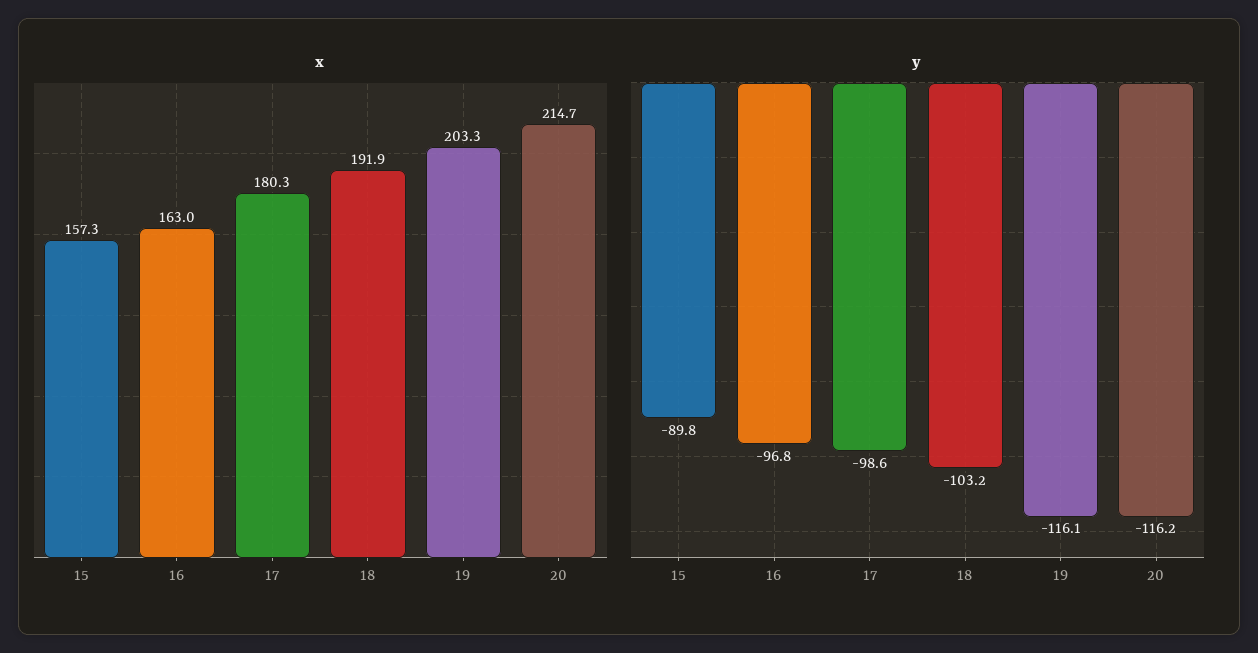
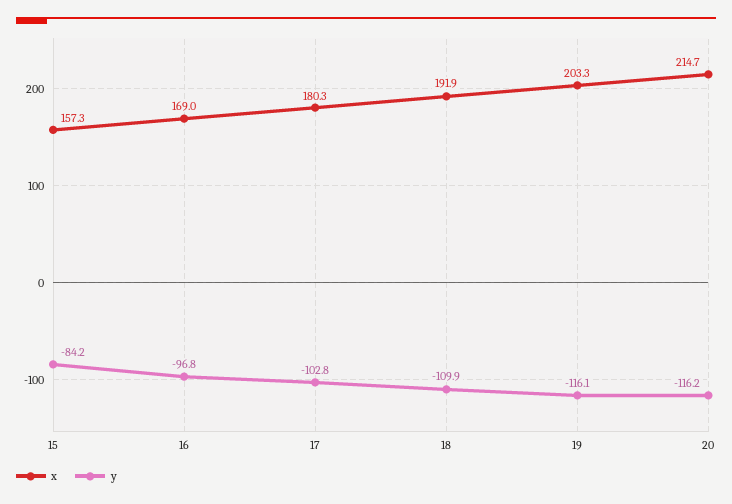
  {
    "x": {
      "15": 157.3,
-     "16": 163,
+     "16": 169,
      "17": 180.3,
      "18": 191.9,
      "19": 203.3,
      "20": 214.7
    },
    "y": {
-     "15": -89.8,
+     "15": -84.2,
      "16": -96.8,
-     "17": -98.6,
+     "17": -102.8,
-     "18": -103.2,
+     "18": -109.9,
      "19": -116.1,
      "20": -116.2
    }
  }

